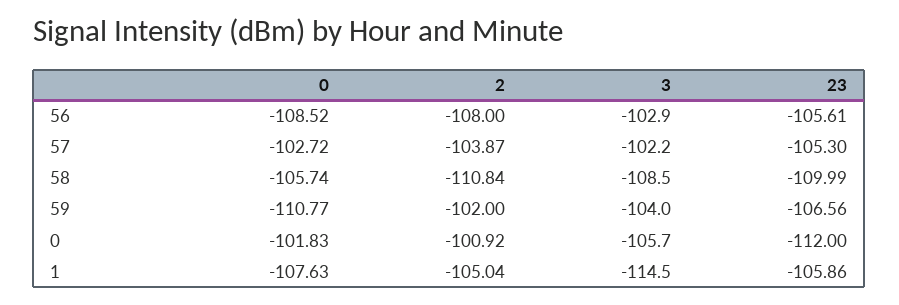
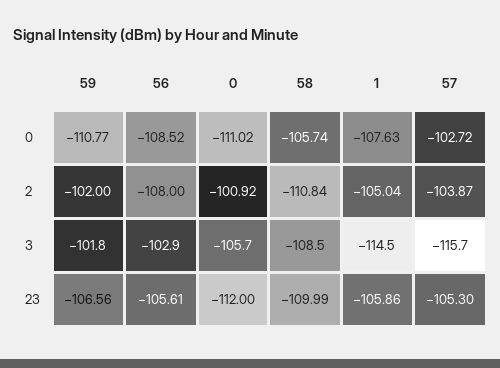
  {
    "0": {
      "56": -108.52,
      "57": -102.72,
      "58": -105.74,
      "59": -110.77,
-     "0": -101.83,
+     "0": -111.02,
      "1": -107.63
    },
    "2": {
      "56": -108,
      "57": -103.87,
      "58": -110.84,
      "59": -102,
      "0": -100.92,
      "1": -105.04
    },
    "3": {
      "56": -102.9,
-     "57": -102.2,
+     "57": -115.7,
      "58": -108.5,
-     "59": -104,
+     "59": -101.8,
      "0": -105.7,
      "1": -114.5
    },
    "23": {
      "56": -105.61,
      "57": -105.3,
      "58": -109.99,
      "59": -106.56,
      "0": -112,
      "1": -105.86
    }
  }

